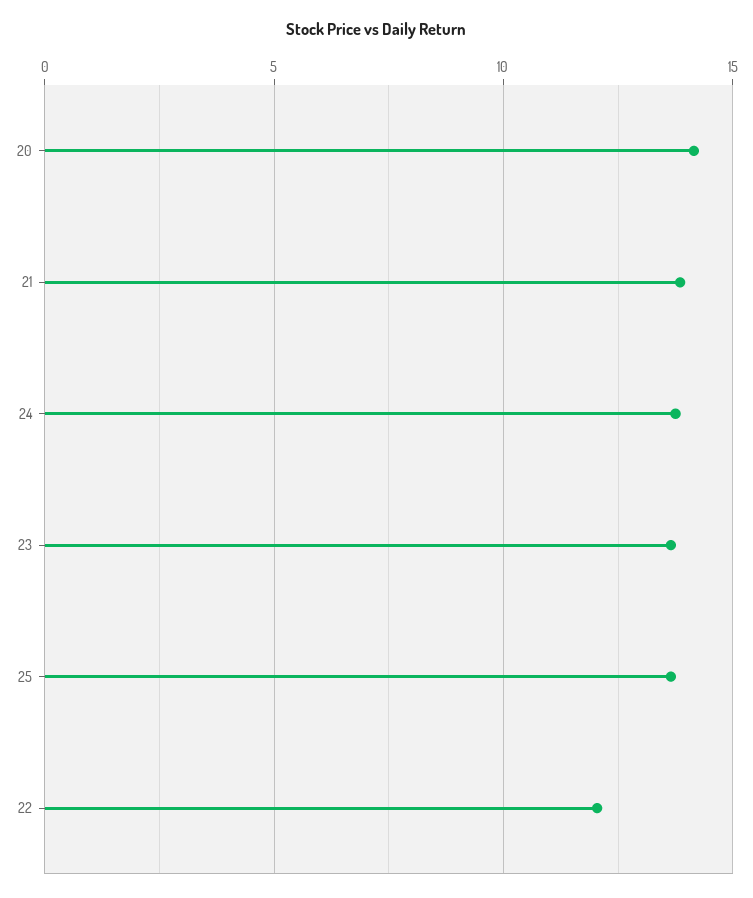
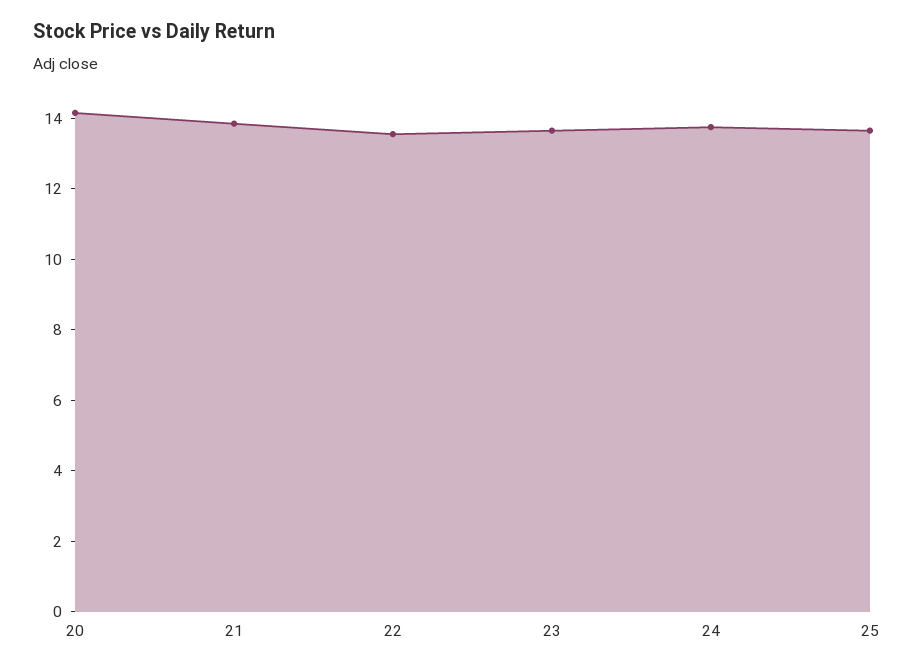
  {
    "20": 14,
    "21": 14,
    "24": 14,
    "23": 13.5,
    "25": 13.5,
-   "22": 12
+   "22": 13.5
  }

